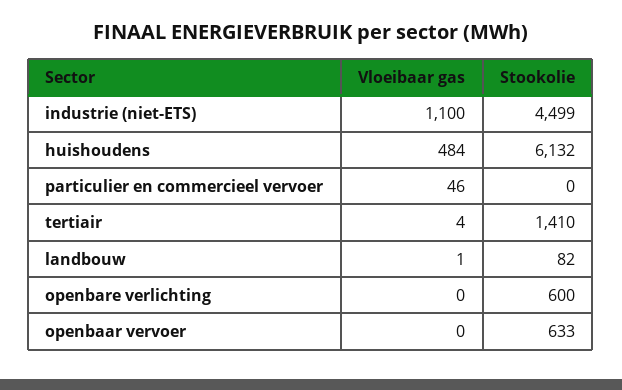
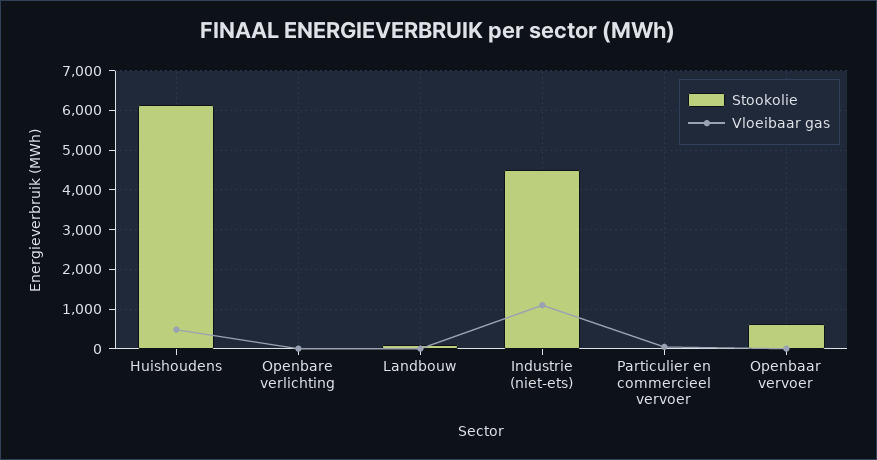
  {
    "Vloeibaar gas": {
      "industrie (niet-ETS)": 1100,
      "huishoudens": 484,
      "particulier en commercieel vervoer": 46,
-     "tertiair": 4,
      "landbouw": 1,
      "openbare verlichting": 0,
      "openbaar vervoer": 0
    },
    "Stookolie": {
      "industrie (niet-ETS)": 4499,
      "huishoudens": 6132,
      "particulier en commercieel vervoer": 0,
-     "tertiair": 1410,
      "landbouw": 82,
-     "openbare verlichting": 600,
+     "openbare verlichting": 0,
      "openbaar vervoer": 633
    }
  }

